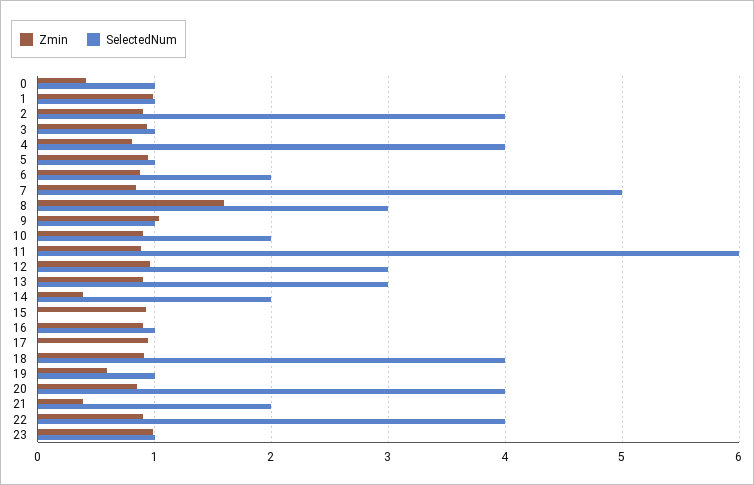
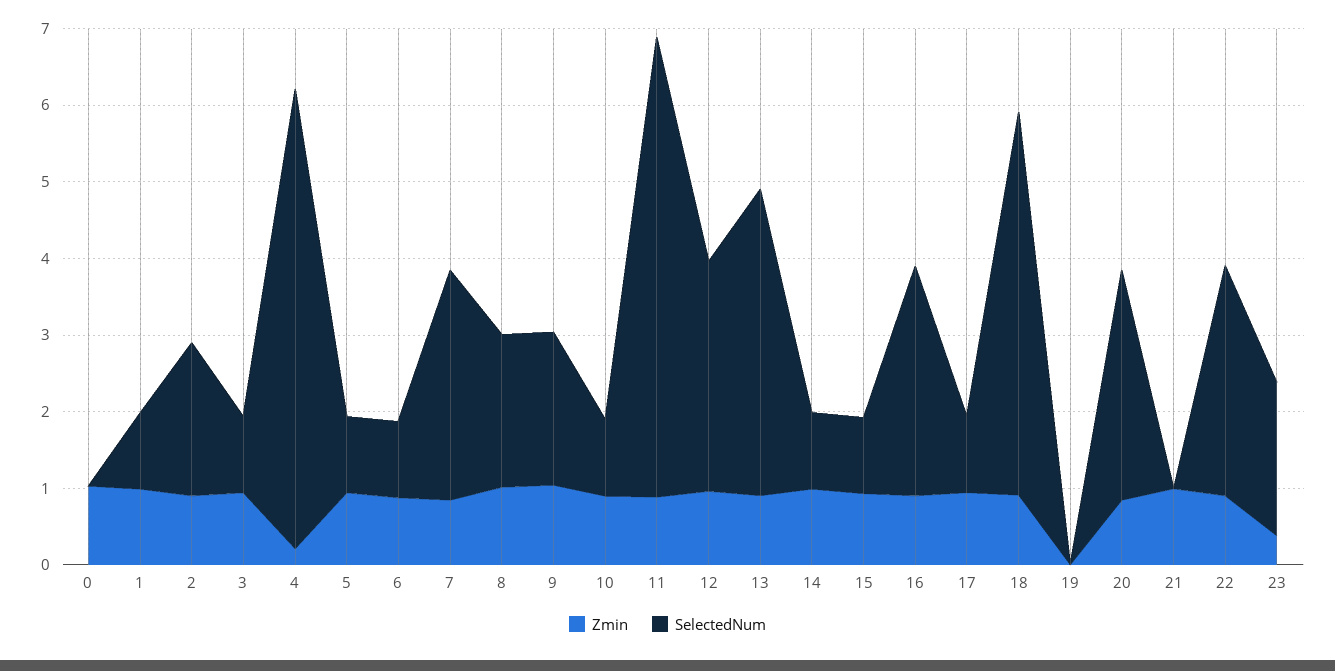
  {
    "Zmin": {
-     "0": 0.4,
+     "0": 1,
      "1": 1,
      "2": 0.9,
      "3": 0.9,
-     "4": 0.8,
+     "4": 0.2,
      "5": 0.9,
      "6": 0.9,
      "7": 0.8,
-     "8": 1.6,
+     "8": 1,
      "9": 1,
      "10": 0.9,
      "11": 0.9,
      "12": 1,
      "13": 0.9,
-     "14": 0.4,
+     "14": 1,
      "15": 0.9,
      "16": 0.9,
      "17": 0.9,
      "18": 0.9,
-     "19": 0.6,
+     "19": 0,
      "20": 0.8,
-     "21": 0.4,
+     "21": 1,
      "22": 0.9,
-     "23": 1
+     "23": 0.4
    },
    "SelectedNum": {
-     "0": 1,
+     "0": 0,
      "1": 1,
-     "2": 4,
+     "2": 2,
      "3": 1,
-     "4": 4,
+     "4": 6,
      "5": 1,
-     "6": 2,
+     "6": 1,
-     "7": 5,
+     "7": 3,
-     "8": 3,
+     "8": 2,
-     "9": 1,
+     "9": 2,
-     "10": 2,
+     "10": 1,
      "11": 6,
      "12": 3,
-     "13": 3,
+     "13": 4,
-     "14": 2,
+     "14": 1,
-     "15": 0,
+     "15": 1,
-     "16": 1,
+     "16": 3,
-     "17": 0,
+     "17": 1,
-     "18": 4,
+     "18": 5,
-     "19": 1,
+     "19": 0,
-     "20": 4,
+     "20": 3,
-     "21": 2,
+     "21": 0,
-     "22": 4,
+     "22": 3,
-     "23": 1
+     "23": 2
    }
  }

